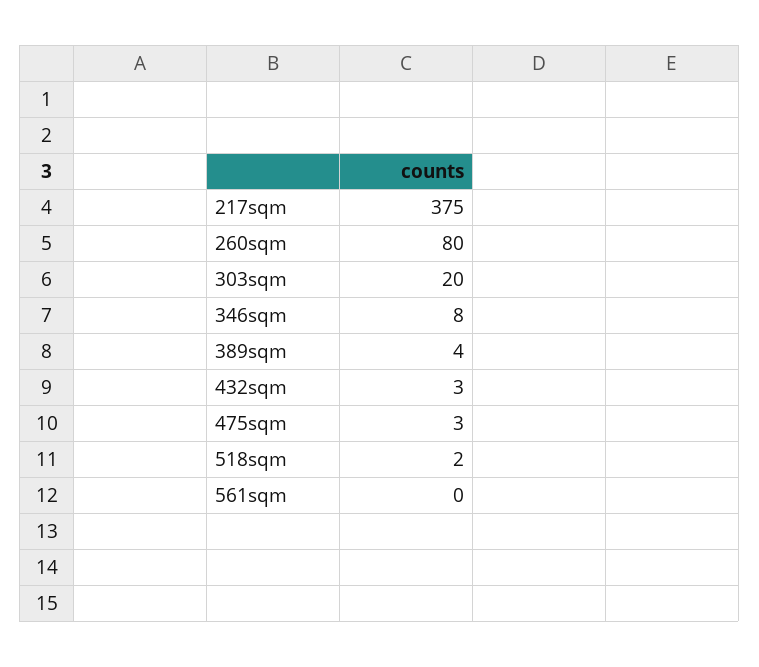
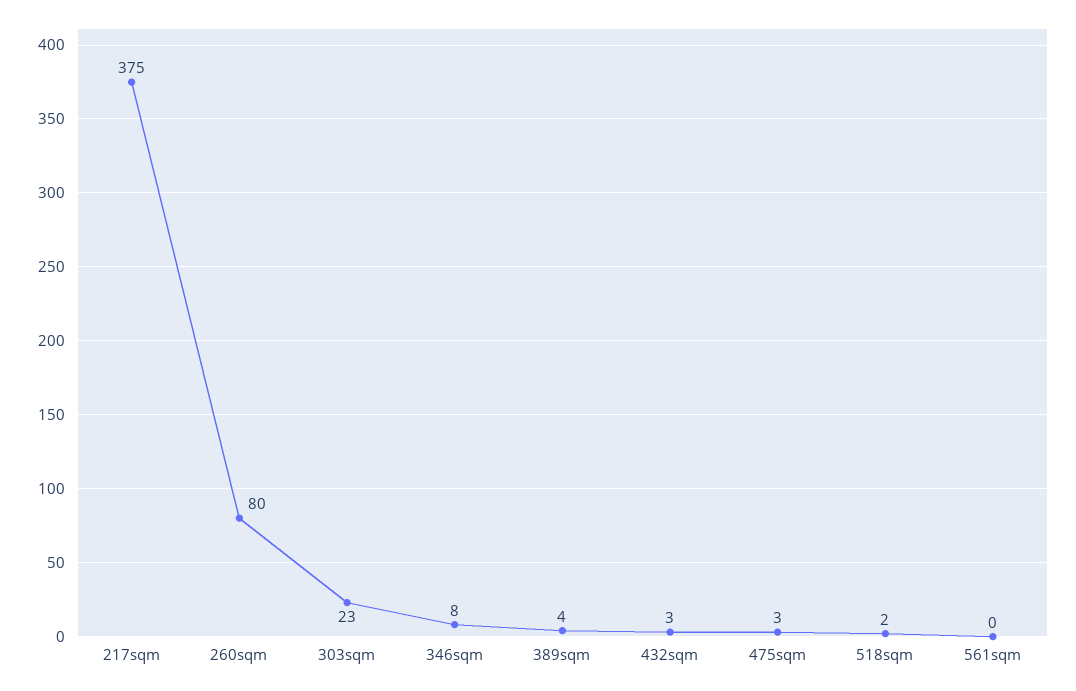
  {
    "217sqm": 375,
    "260sqm": 80,
-   "303sqm": 20,
+   "303sqm": 23,
    "346sqm": 8,
    "389sqm": 4,
    "432sqm": 3,
    "475sqm": 3,
    "518sqm": 2,
    "561sqm": 0
  }

